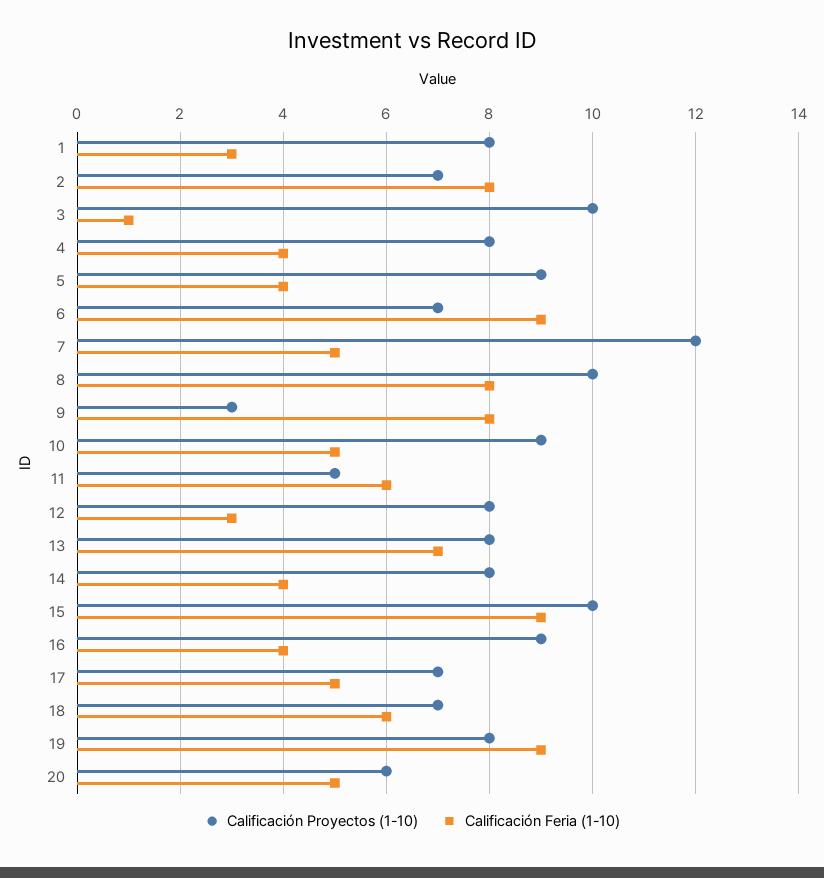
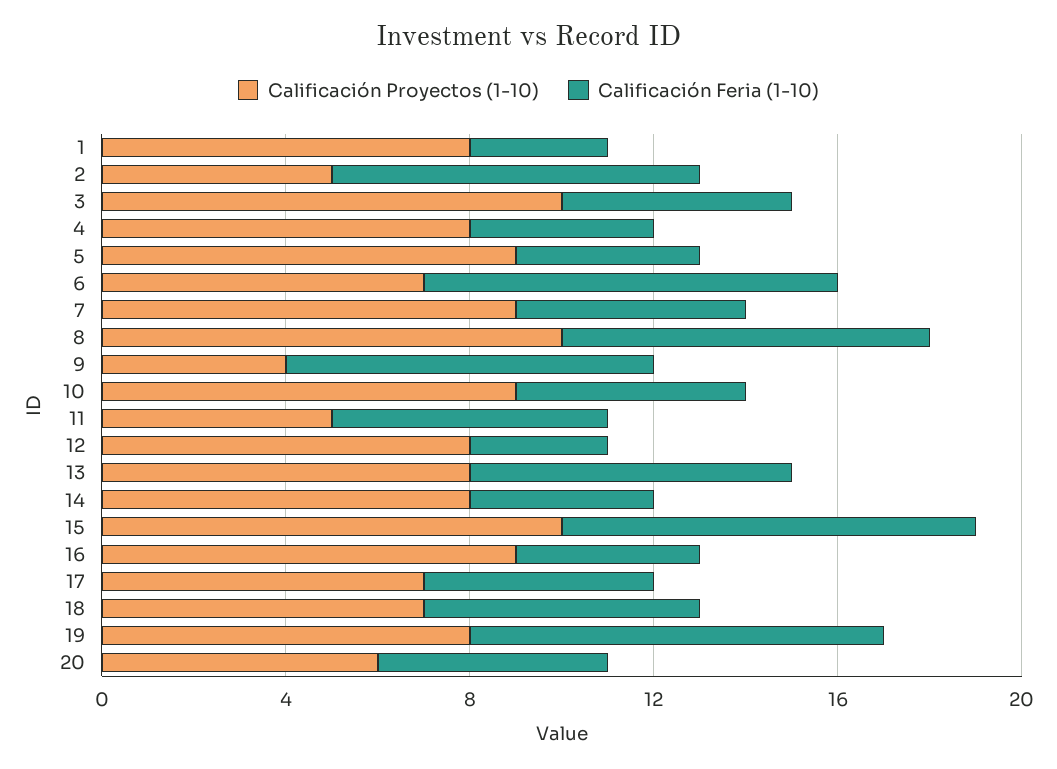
  {
    "Calificación Proyectos (1-10)": {
      "1": 8,
-     "2": 7,
+     "2": 5,
      "3": 10,
      "4": 8,
      "5": 9,
      "6": 7,
-     "7": 12,
+     "7": 9,
      "8": 10,
-     "9": 3,
+     "9": 4,
      "10": 9,
      "11": 5,
      "12": 8,
      "13": 8,
      "14": 8,
      "15": 10,
      "16": 9,
      "17": 7,
      "18": 7,
      "19": 8,
      "20": 6
    },
    "Calificación Feria (1-10)": {
      "1": 3,
      "2": 8,
-     "3": 1,
+     "3": 5,
      "4": 4,
      "5": 4,
      "6": 9,
      "7": 5,
      "8": 8,
      "9": 8,
      "10": 5,
      "11": 6,
      "12": 3,
      "13": 7,
      "14": 4,
      "15": 9,
      "16": 4,
      "17": 5,
      "18": 6,
      "19": 9,
      "20": 5
    }
  }

